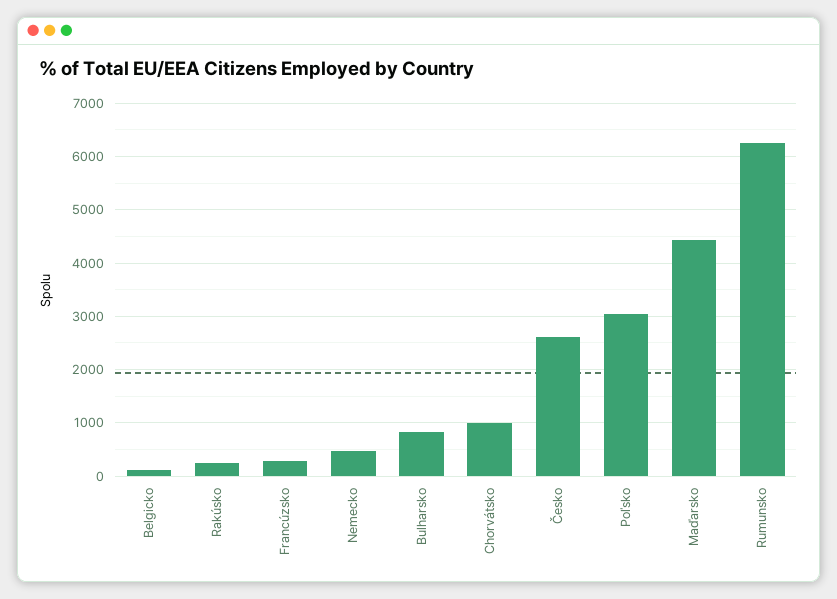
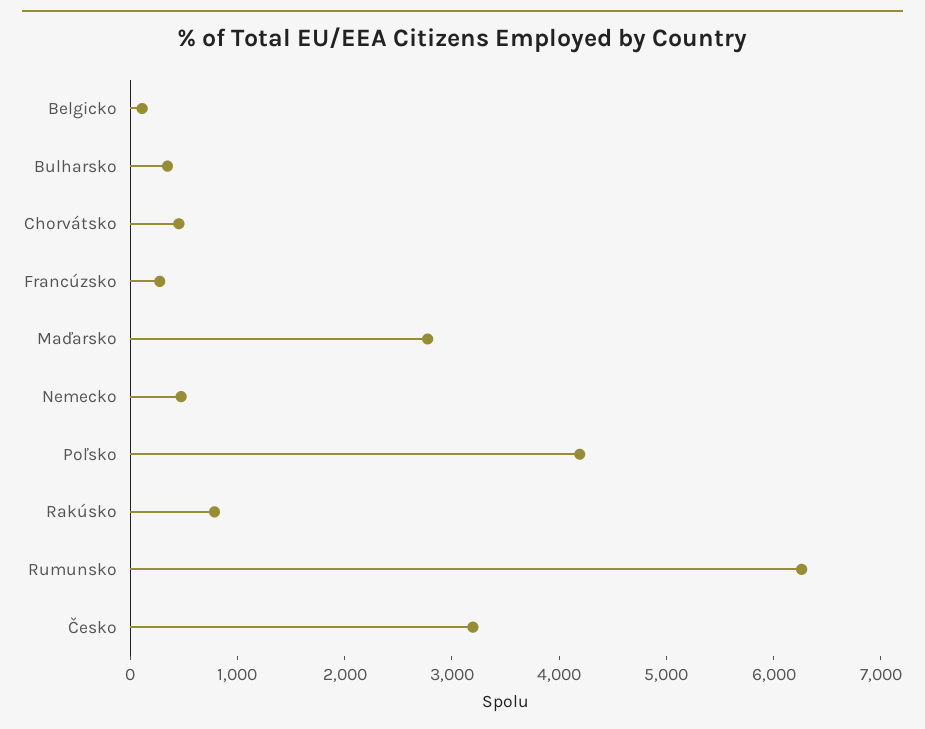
  {
    "Belgicko": 200,
-   "Rakúsko": 200,
+   "Rakúsko": 800,
    "Francúzsko": 200,
    "Nemecko": 400,
-   "Bulharsko": 800,
+   "Bulharsko": 400,
-   "Chorvátsko": 1000,
+   "Chorvátsko": 400,
-   "Česko": 2600,
+   "Česko": 3200,
-   "Poľsko": 3000,
+   "Poľsko": 4200,
-   "Maďarsko": 4400,
+   "Maďarsko": 2800,
    "Rumunsko": 6200
  }

